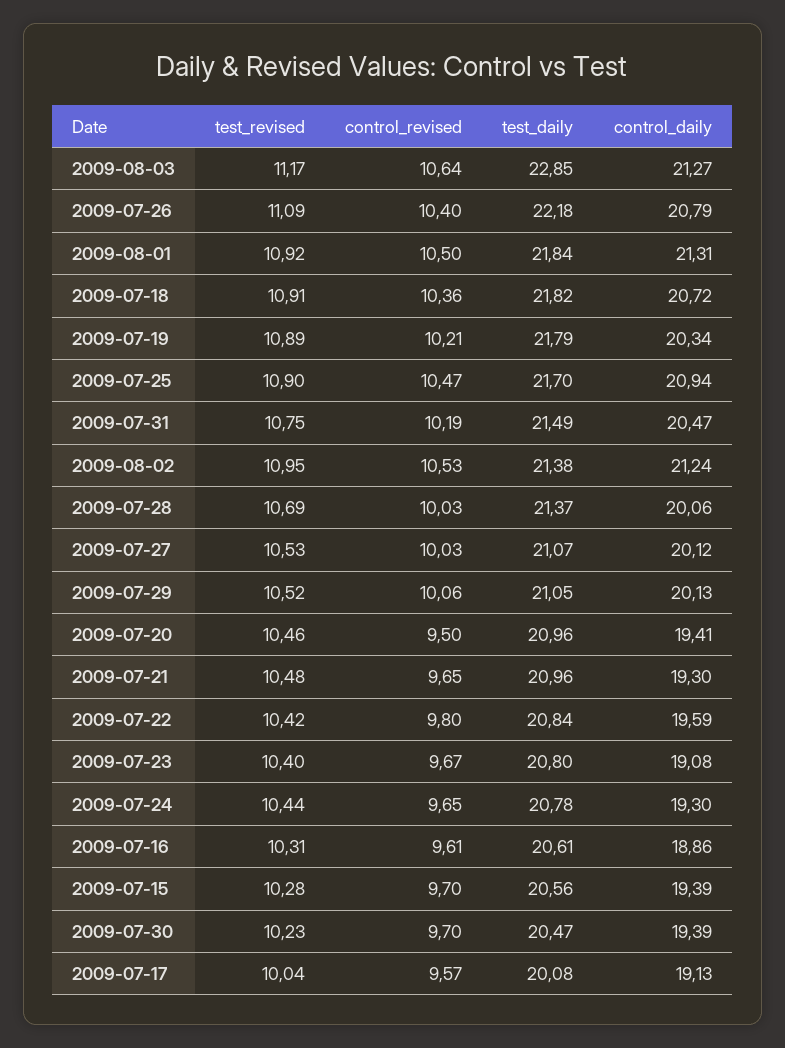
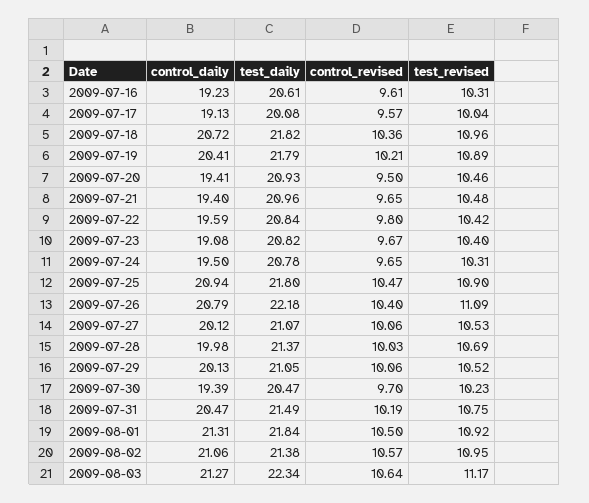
  {
    "test_revised": {
      "2009-08-03": 11.17,
      "2009-07-26": 11.09,
      "2009-08-01": 10.92,
-     "2009-07-18": 10.91,
+     "2009-07-18": 10.96,
      "2009-07-19": 10.89,
      "2009-07-25": 10.9,
      "2009-07-31": 10.75,
      "2009-08-02": 10.95,
      "2009-07-28": 10.69,
      "2009-07-27": 10.53,
      "2009-07-29": 10.52,
      "2009-07-20": 10.46,
      "2009-07-21": 10.48,
      "2009-07-22": 10.42,
      "2009-07-23": 10.4,
-     "2009-07-24": 10.44,
+     "2009-07-24": 10.31,
      "2009-07-16": 10.31,
-     "2009-07-15": 10.28,
      "2009-07-30": 10.23,
      "2009-07-17": 10.04
    },
    "control_revised": {
      "2009-08-03": 10.64,
      "2009-07-26": 10.4,
      "2009-08-01": 10.5,
      "2009-07-18": 10.36,
      "2009-07-19": 10.21,
      "2009-07-25": 10.47,
      "2009-07-31": 10.19,
-     "2009-08-02": 10.53,
+     "2009-08-02": 10.57,
      "2009-07-28": 10.03,
-     "2009-07-27": 10.03,
+     "2009-07-27": 10.06,
      "2009-07-29": 10.06,
      "2009-07-20": 9.5,
      "2009-07-21": 9.65,
      "2009-07-22": 9.8,
      "2009-07-23": 9.67,
      "2009-07-24": 9.65,
      "2009-07-16": 9.61,
-     "2009-07-15": 9.7,
      "2009-07-30": 9.7,
      "2009-07-17": 9.57
    },
    "test_daily": {
-     "2009-08-03": 22.85,
+     "2009-08-03": 22.34,
      "2009-07-26": 22.18,
      "2009-08-01": 21.84,
      "2009-07-18": 21.82,
      "2009-07-19": 21.79,
-     "2009-07-25": 21.7,
+     "2009-07-25": 21.8,
      "2009-07-31": 21.49,
      "2009-08-02": 21.38,
      "2009-07-28": 21.37,
      "2009-07-27": 21.07,
      "2009-07-29": 21.05,
-     "2009-07-20": 20.96,
+     "2009-07-20": 20.93,
      "2009-07-21": 20.96,
      "2009-07-22": 20.84,
-     "2009-07-23": 20.8,
+     "2009-07-23": 20.82,
      "2009-07-24": 20.78,
      "2009-07-16": 20.61,
-     "2009-07-15": 20.56,
      "2009-07-30": 20.47,
      "2009-07-17": 20.08
    },
    "control_daily": {
      "2009-08-03": 21.27,
      "2009-07-26": 20.79,
      "2009-08-01": 21.31,
      "2009-07-18": 20.72,
-     "2009-07-19": 20.34,
+     "2009-07-19": 20.41,
      "2009-07-25": 20.94,
      "2009-07-31": 20.47,
-     "2009-08-02": 21.24,
+     "2009-08-02": 21.06,
-     "2009-07-28": 20.06,
+     "2009-07-28": 19.98,
      "2009-07-27": 20.12,
      "2009-07-29": 20.13,
      "2009-07-20": 19.41,
-     "2009-07-21": 19.3,
+     "2009-07-21": 19.4,
      "2009-07-22": 19.59,
      "2009-07-23": 19.08,
-     "2009-07-24": 19.3,
+     "2009-07-24": 19.5,
-     "2009-07-16": 18.86,
+     "2009-07-16": 19.23,
-     "2009-07-15": 19.39,
      "2009-07-30": 19.39,
      "2009-07-17": 19.13
    }
  }

